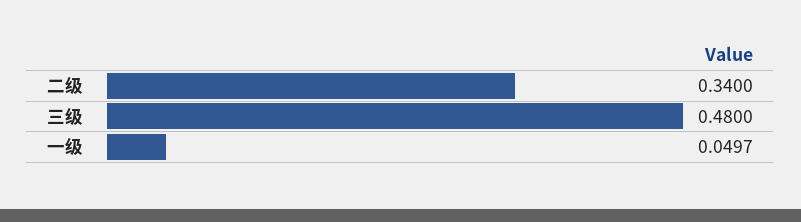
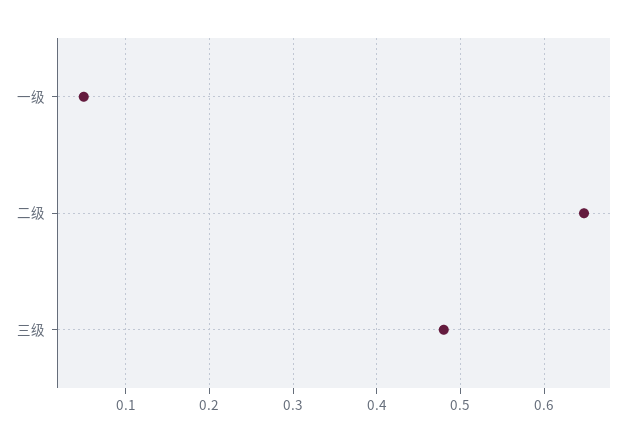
  {
-   "二级": 0.34,
+   "二级": 0.65,
    "三级": 0.48,
    "一级": 0.0497
  }

